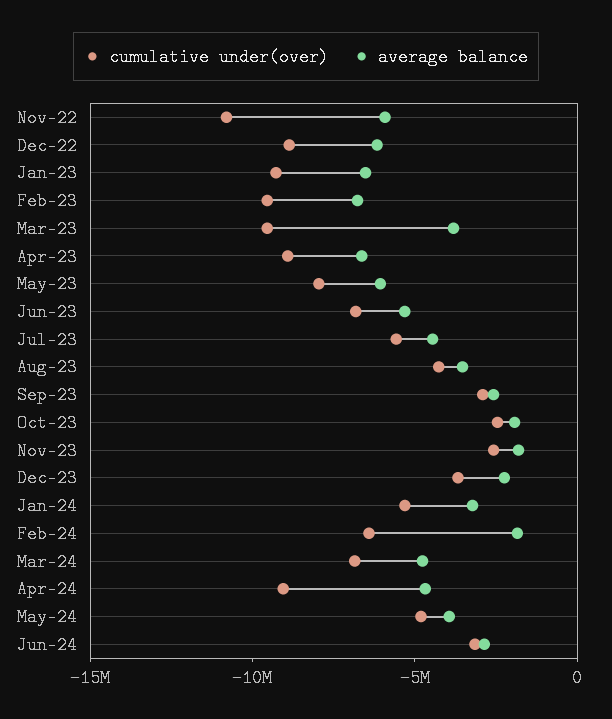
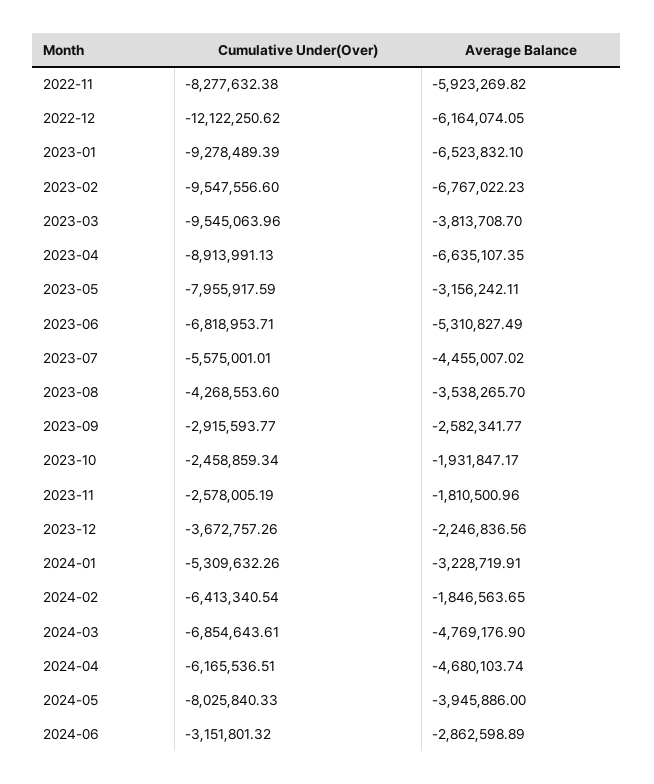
  {
    "cumulative under(over)": {
-     "Nov-22": -11000000,
+     "Nov-22": -8277632.38,
-     "Dec-22": -9000000,
+     "Dec-22": -12122250.62,
      "Jan-23": -9278489.39,
      "Feb-23": -9547556.6,
      "Mar-23": -9545063.96,
      "Apr-23": -8913991.13,
      "May-23": -7955917.59,
      "Jun-23": -6818953.71,
      "Jul-23": -5575001.01,
      "Aug-23": -4268553.6,
      "Sep-23": -2915593.77,
      "Oct-23": -2458859.34,
      "Nov-23": -2578005.19,
      "Dec-23": -3672757.26,
      "Jan-24": -5309632.26,
      "Feb-24": -6413340.54,
      "Mar-24": -6854643.61,
-     "Apr-24": -9000000,
+     "Apr-24": -6165536.51,
-     "May-24": -5000000,
+     "May-24": -8025840.33,
      "Jun-24": -3151801.32
    },
    "average balance": {
      "Nov-22": -5923269.82,
      "Dec-22": -6164074.05,
      "Jan-23": -6523832.1,
      "Feb-23": -6767022.23,
      "Mar-23": -3813708.7,
      "Apr-23": -6635107.35,
-     "May-23": -6000000,
+     "May-23": -3156242.11,
      "Jun-23": -5310827.49,
      "Jul-23": -4455007.02,
      "Aug-23": -3538265.7,
      "Sep-23": -2582341.77,
      "Oct-23": -1931847.17,
      "Nov-23": -1810500.96,
      "Dec-23": -2246836.56,
      "Jan-24": -3228719.91,
      "Feb-24": -1846563.65,
      "Mar-24": -4769176.9,
      "Apr-24": -4680103.74,
      "May-24": -3945886,
      "Jun-24": -2862598.89
    }
  }

